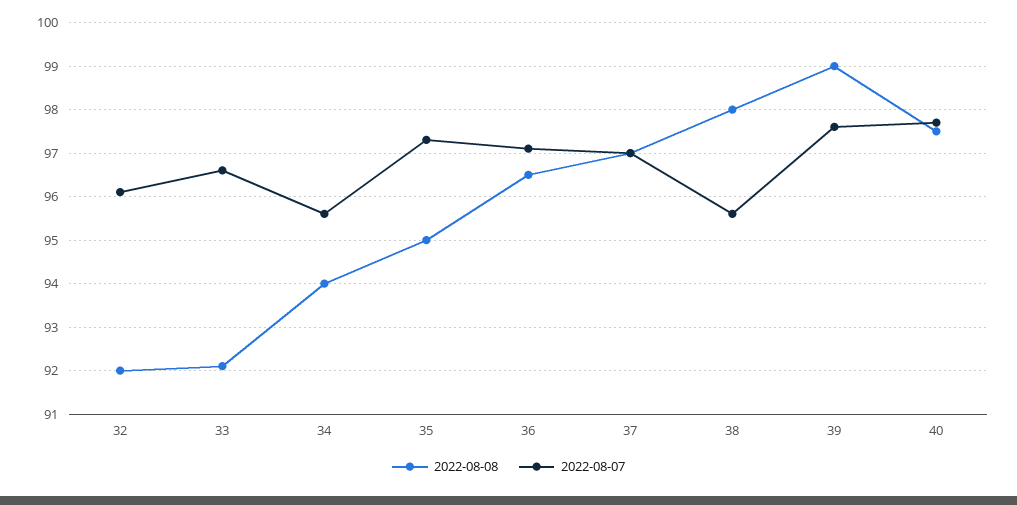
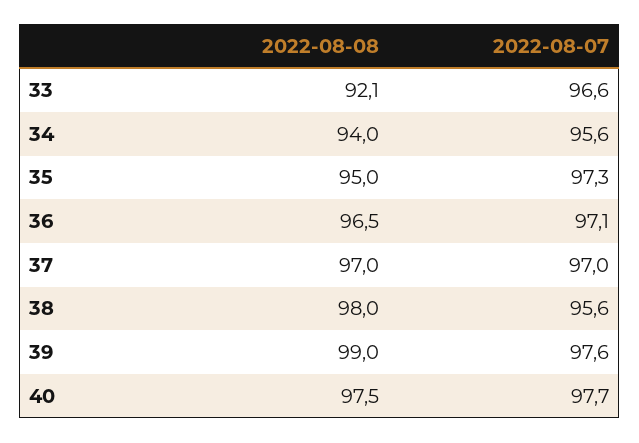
  {
    "2022-08-08": {
-     "32": 92,
      "33": 92.1,
      "34": 94,
      "35": 95,
      "36": 96.5,
      "37": 97,
      "38": 98,
      "39": 99,
      "40": 97.5
    },
    "2022-08-07": {
-     "32": 96,
      "33": 96.6,
      "34": 95.6,
      "35": 97.3,
      "36": 97.1,
      "37": 97,
      "38": 95.6,
      "39": 97.6,
      "40": 97.7
    }
  }

